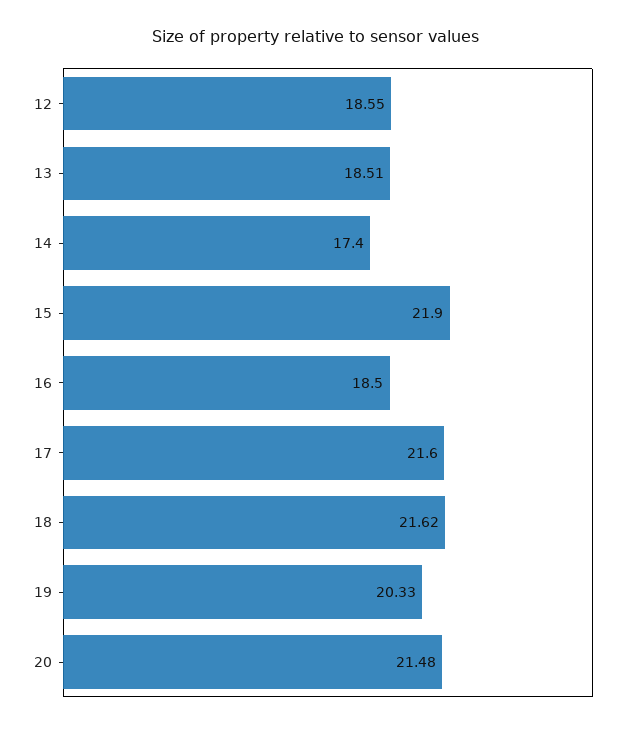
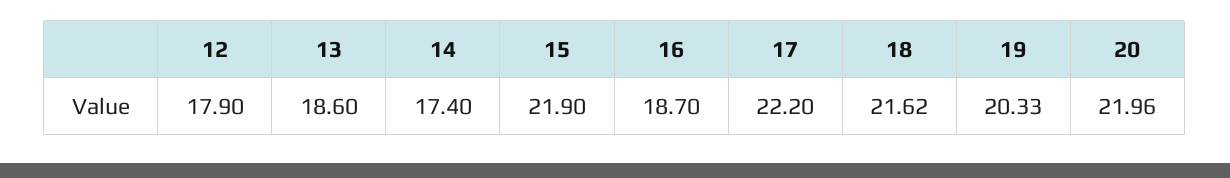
  {
-   "12": 18.55,
+   "12": 17.9,
-   "13": 18.51,
+   "13": 18.6,
    "14": 17.4,
    "15": 21.9,
-   "16": 18.5,
+   "16": 18.7,
-   "17": 21.6,
+   "17": 22.2,
    "18": 21.62,
    "19": 20.33,
-   "20": 21.48
+   "20": 21.96
  }

